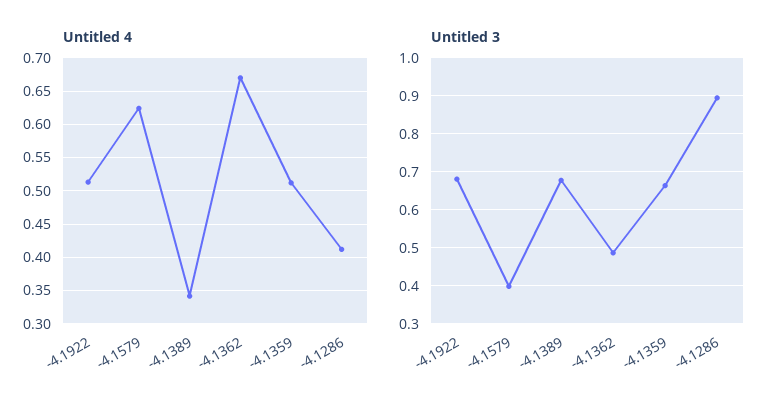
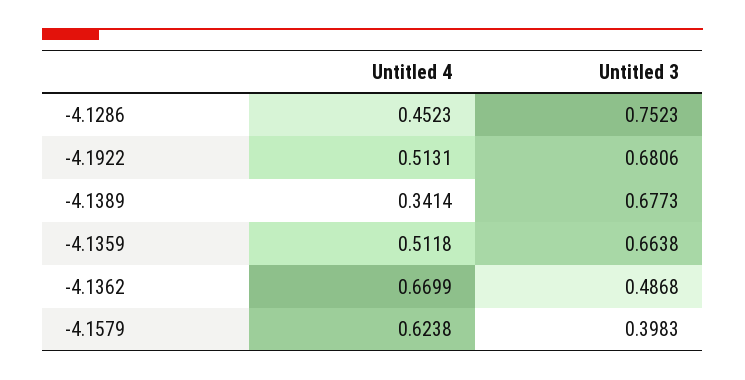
  {
    "Untitled 4": {
      "-4.1922": 0.5131,
      "-4.1579": 0.6238,
      "-4.1389": 0.3414,
      "-4.1362": 0.6699,
      "-4.1359": 0.5118,
-     "-4.1286": 0.41
+     "-4.1286": 0.4523
    },
    "Untitled 3": {
      "-4.1922": 0.6806,
      "-4.1579": 0.3983,
      "-4.1389": 0.6773,
      "-4.1362": 0.4868,
      "-4.1359": 0.6638,
-     "-4.1286": 0.9
+     "-4.1286": 0.7523
    }
  }

